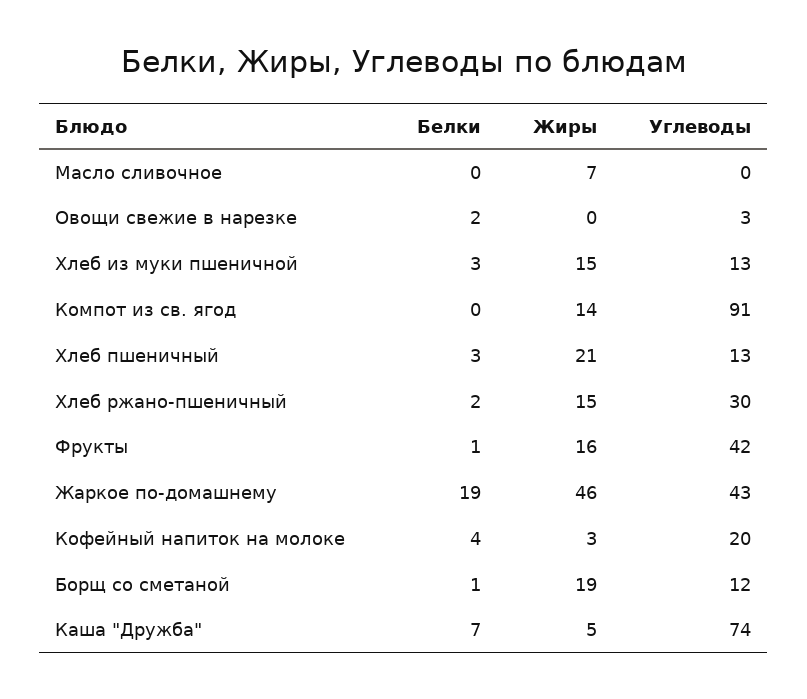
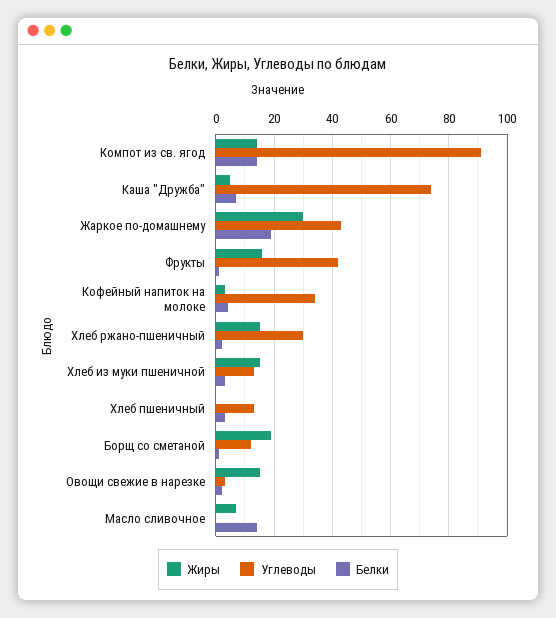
  {
    "Белки": {
-     "Масло сливочное": 0,
+     "Масло сливочное": 15,
      "Овощи свежие в нарезке": 2,
      "Хлеб из муки пшеничной": 3,
-     "Компот из св. ягод": 0,
+     "Компот из св. ягод": 15,
      "Хлеб пшеничный": 3,
      "Хлеб ржано-пшеничный": 2,
      "Фрукты": 1,
      "Жаркое по-домашнему": 19,
      "Кофейный напиток на молоке": 4,
      "Борщ со сметаной": 1,
      "Каша \"Дружба\"": 7
    },
    "Жиры": {
      "Масло сливочное": 7,
-     "Овощи свежие в нарезке": 0,
+     "Овощи свежие в нарезке": 15,
      "Хлеб из муки пшеничной": 15,
      "Компот из св. ягод": 14,
-     "Хлеб пшеничный": 21,
+     "Хлеб пшеничный": 0,
      "Хлеб ржано-пшеничный": 15,
      "Фрукты": 16,
-     "Жаркое по-домашнему": 46,
+     "Жаркое по-домашнему": 30,
      "Кофейный напиток на молоке": 3,
      "Борщ со сметаной": 19,
      "Каша \"Дружба\"": 5
    },
    "Углеводы": {
      "Масло сливочное": 0,
      "Овощи свежие в нарезке": 3,
      "Хлеб из муки пшеничной": 13,
      "Компот из св. ягод": 91,
      "Хлеб пшеничный": 13,
      "Хлеб ржано-пшеничный": 30,
      "Фрукты": 42,
      "Жаркое по-домашнему": 43,
-     "Кофейный напиток на молоке": 20,
+     "Кофейный напиток на молоке": 35,
      "Борщ со сметаной": 12,
      "Каша \"Дружба\"": 74
    }
  }

